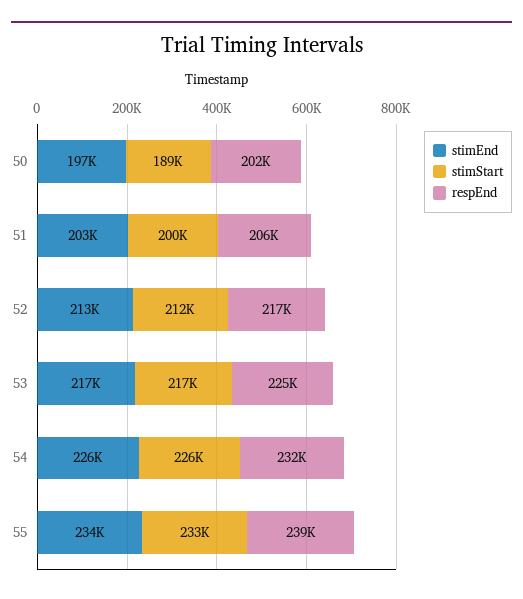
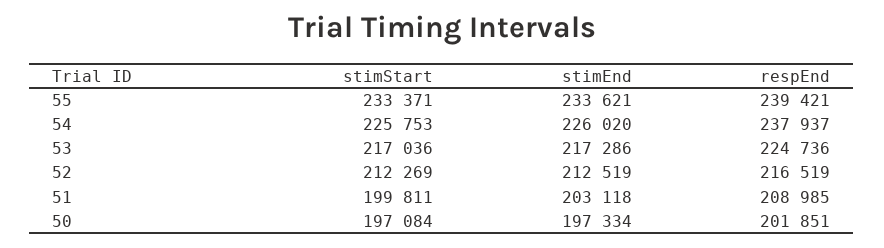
  {
    "stimEnd": {
      "50": 197334,
      "51": 203118,
      "52": 212519,
      "53": 217286,
      "54": 226020,
      "55": 233621
    },
    "stimStart": {
-     "50": 189000,
+     "50": 197084,
      "51": 199811,
      "52": 212269,
      "53": 217036,
      "54": 225753,
      "55": 233371
    },
    "respEnd": {
      "50": 201851,
-     "51": 206000,
+     "51": 208985,
      "52": 216519,
      "53": 224736,
-     "54": 232000,
+     "54": 237937,
      "55": 239421
    }
  }

